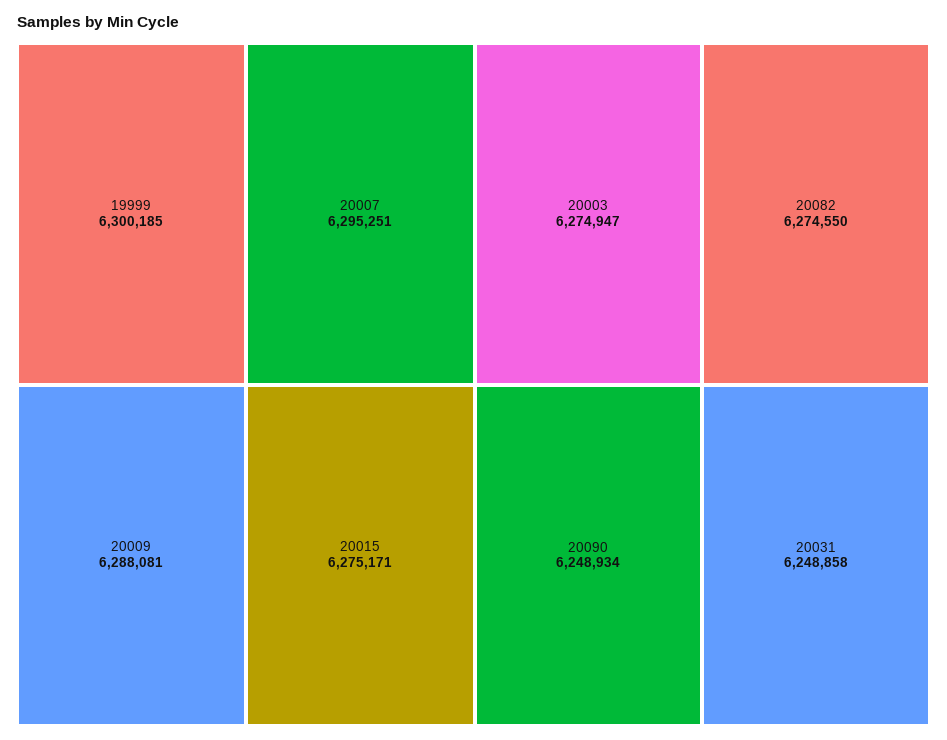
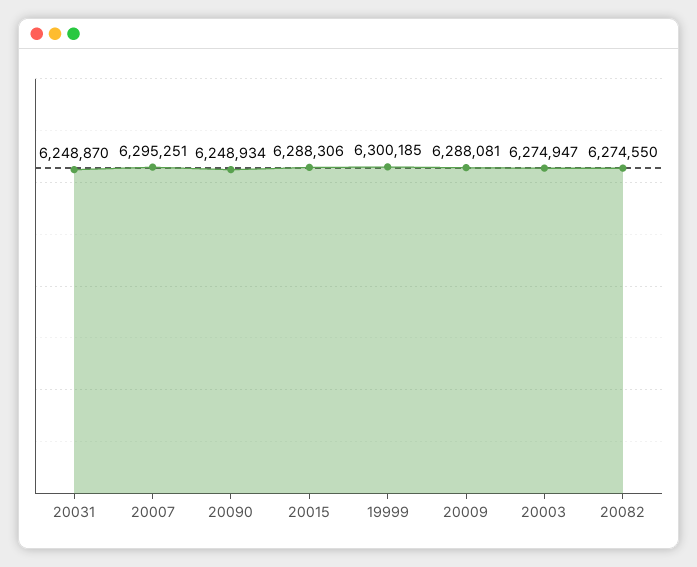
  {
    "19999": 6300185,
    "20007": 6295251,
    "20009": 6288081,
-   "20015": 6275171,
+   "20015": 6288306,
    "20003": 6274947,
    "20082": 6274550,
    "20090": 6248934,
-   "20031": 6248858
+   "20031": 6248870
  }

